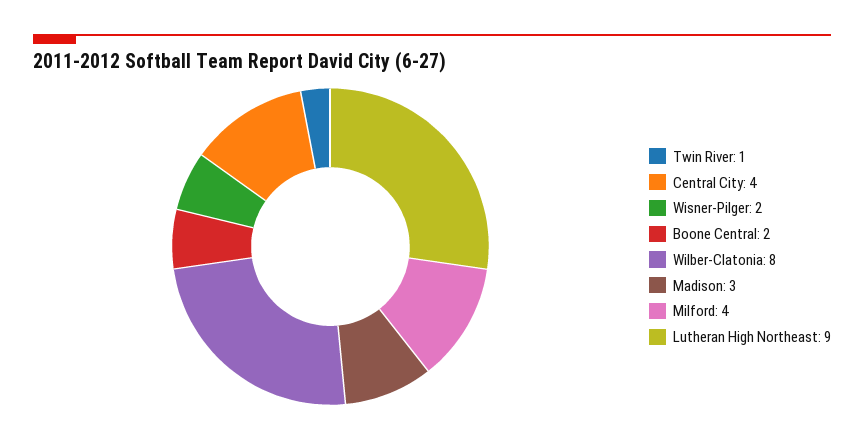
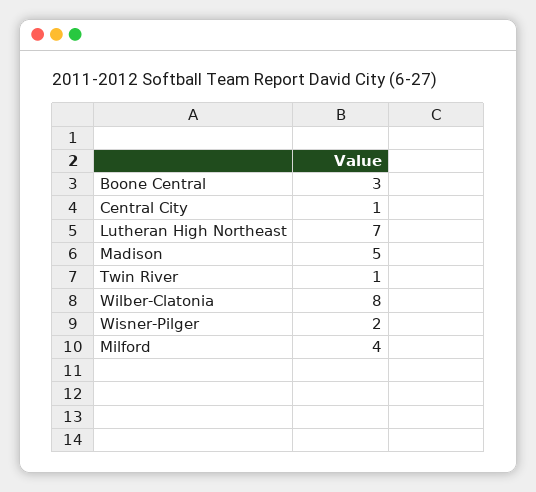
  {
    "Twin River": 1,
-   "Central City": 4,
+   "Central City": 1,
    "Wisner-Pilger": 2,
-   "Boone Central": 2,
+   "Boone Central": 3,
    "Wilber-Clatonia": 8,
-   "Madison": 3,
+   "Madison": 5,
    "Milford": 4,
-   "Lutheran High Northeast": 9
+   "Lutheran High Northeast": 7
  }

